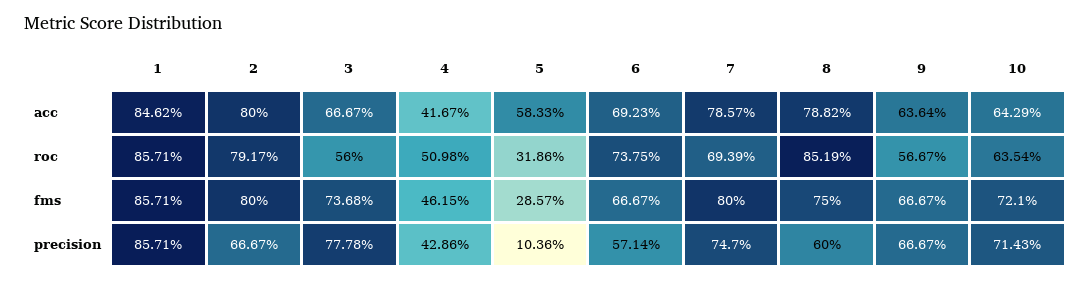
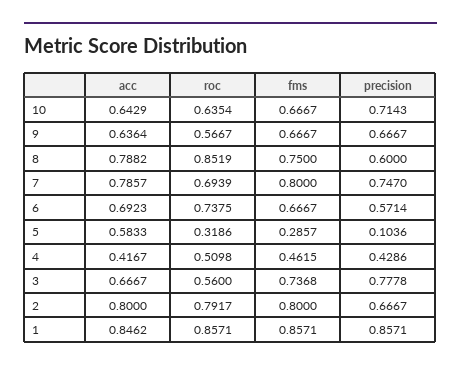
  {
    "1": {
      "acc": 0.8462,
      "roc": 0.8571,
      "fms": 0.8571,
      "precision": 0.8571
    },
    "2": {
      "acc": 0.8,
      "roc": 0.7917,
      "fms": 0.8,
      "precision": 0.6667
    },
    "3": {
      "acc": 0.6667,
      "roc": 0.56,
      "fms": 0.7368,
      "precision": 0.7778
    },
    "4": {
      "acc": 0.4167,
      "roc": 0.5098,
      "fms": 0.4615,
      "precision": 0.4286
    },
    "5": {
      "acc": 0.5833,
      "roc": 0.3186,
      "fms": 0.2857,
      "precision": 0.1036
    },
    "6": {
      "acc": 0.6923,
      "roc": 0.7375,
      "fms": 0.6667,
      "precision": 0.5714
    },
    "7": {
      "acc": 0.7857,
      "roc": 0.6939,
      "fms": 0.8,
      "precision": 0.747
    },
    "8": {
      "acc": 0.7882,
      "roc": 0.8519,
      "fms": 0.75,
      "precision": 0.6
    },
    "9": {
      "acc": 0.6364,
      "roc": 0.5667,
      "fms": 0.6667,
      "precision": 0.6667
    },
    "10": {
      "acc": 0.6429,
      "roc": 0.6354,
-     "fms": 0.721,
+     "fms": 0.6667,
      "precision": 0.7143
    }
  }

